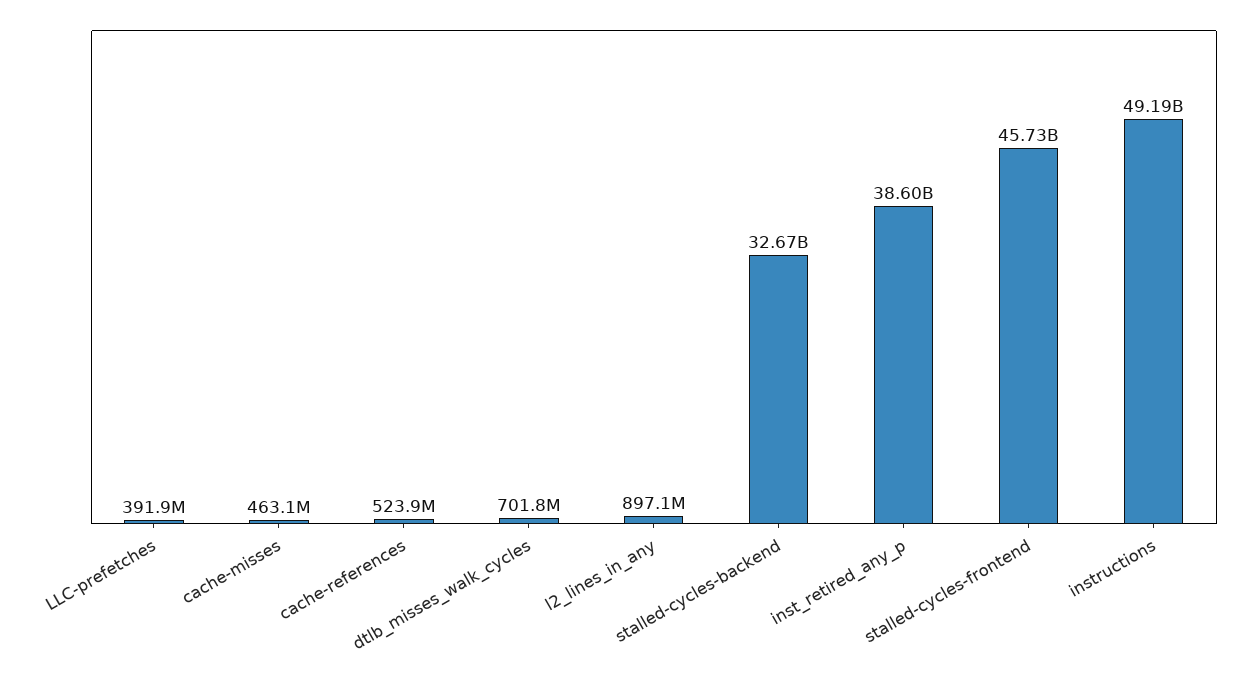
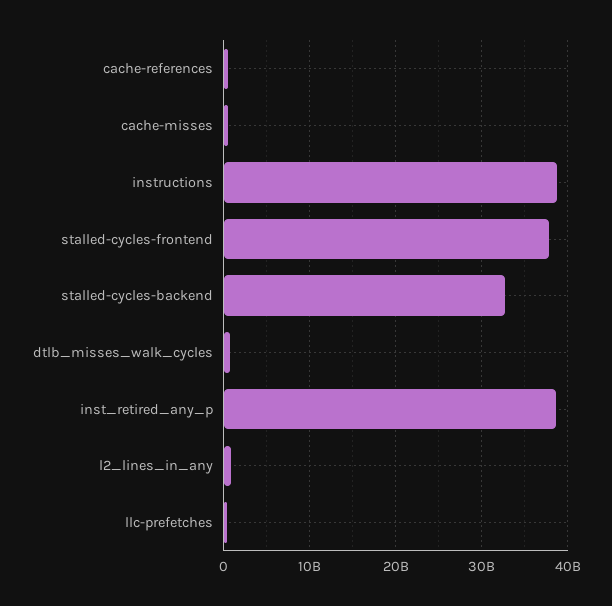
  {
    "LLC-prefetches": 391900000,
    "cache-misses": 463100000,
    "cache-references": 523900000,
    "dtlb_misses_walk_cycles": 701800000,
    "l2_lines_in_any": 897100000,
    "stalled-cycles-backend": 32670000000,
    "inst_retired_any_p": 38600000000,
-   "stalled-cycles-frontend": 45730000000,
+   "stalled-cycles-frontend": 38000000000,
-   "instructions": 49190000000
+   "instructions": 39000000000
  }

